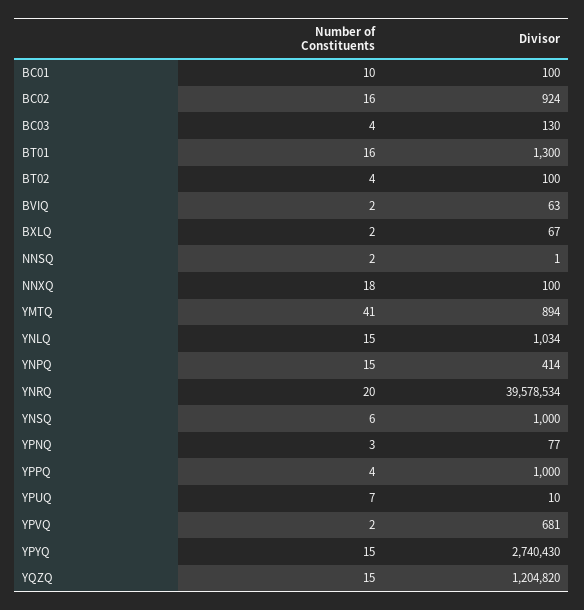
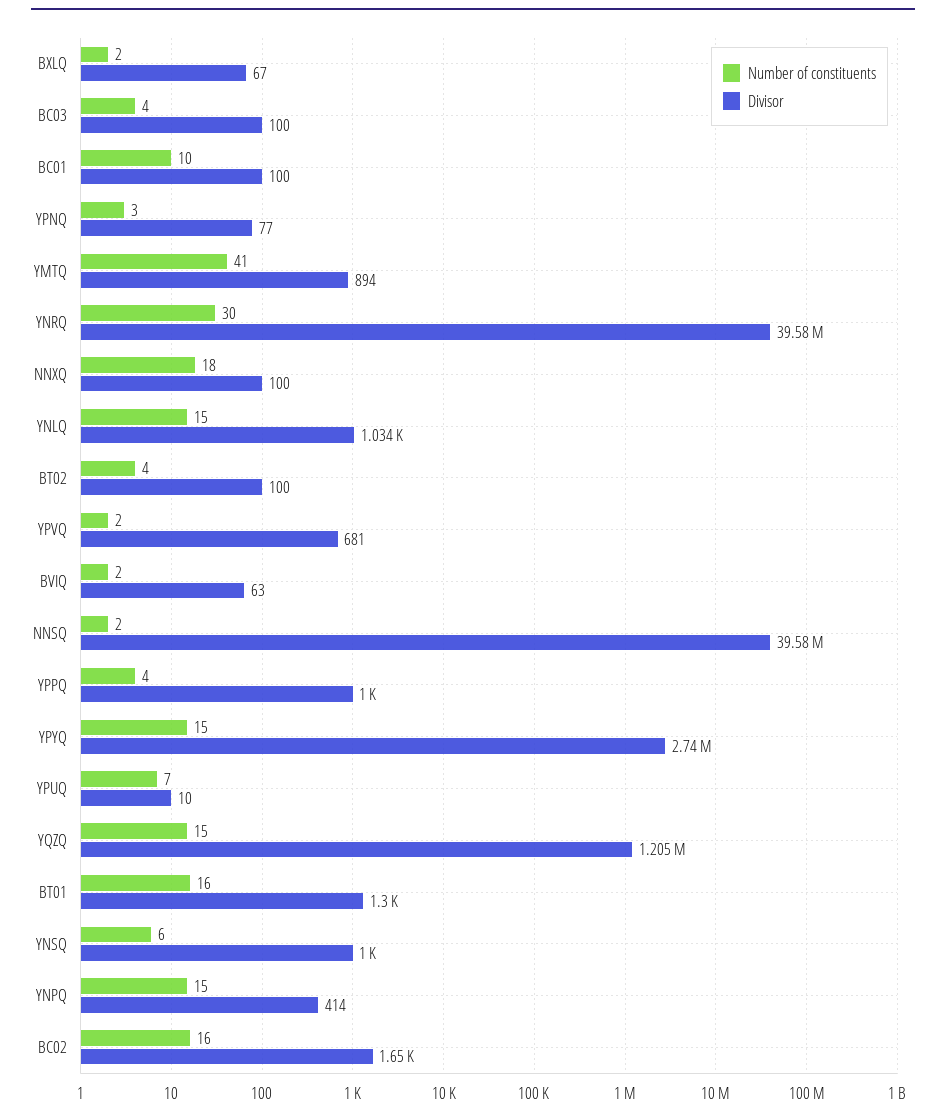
  {
    "Number of Constituents": {
      "BC01": 10,
      "BC02": 16,
      "BC03": 4,
      "BT01": 16,
      "BT02": 4,
      "BVIQ": 2,
      "BXLQ": 2,
      "NNSQ": 2,
      "NNXQ": 18,
      "YMTQ": 41,
      "YNLQ": 15,
      "YNPQ": 15,
-     "YNRQ": 20,
+     "YNRQ": 30,
      "YNSQ": 6,
      "YPNQ": 3,
      "YPPQ": 4,
      "YPUQ": 7,
      "YPVQ": 2,
      "YPYQ": 15,
      "YQZQ": 15
    },
    "Divisor": {
      "BC01": 100,
-     "BC02": 924,
+     "BC02": 1650,
-     "BC03": 130,
+     "BC03": 100,
      "BT01": 1300,
      "BT02": 100,
      "BVIQ": 63,
      "BXLQ": 67,
-     "NNSQ": 1,
+     "NNSQ": 39580000,
      "NNXQ": 100,
      "YMTQ": 894,
      "YNLQ": 1034,
      "YNPQ": 414,
      "YNRQ": 39578534,
      "YNSQ": 1000,
      "YPNQ": 77,
      "YPPQ": 1000,
      "YPUQ": 10,
      "YPVQ": 681,
      "YPYQ": 2740430,
      "YQZQ": 1204820
    }
  }

